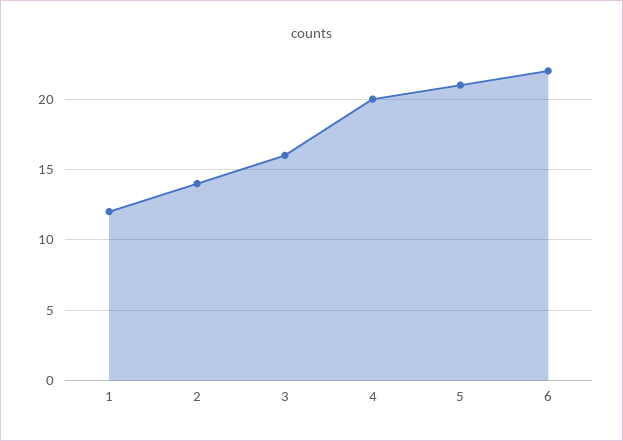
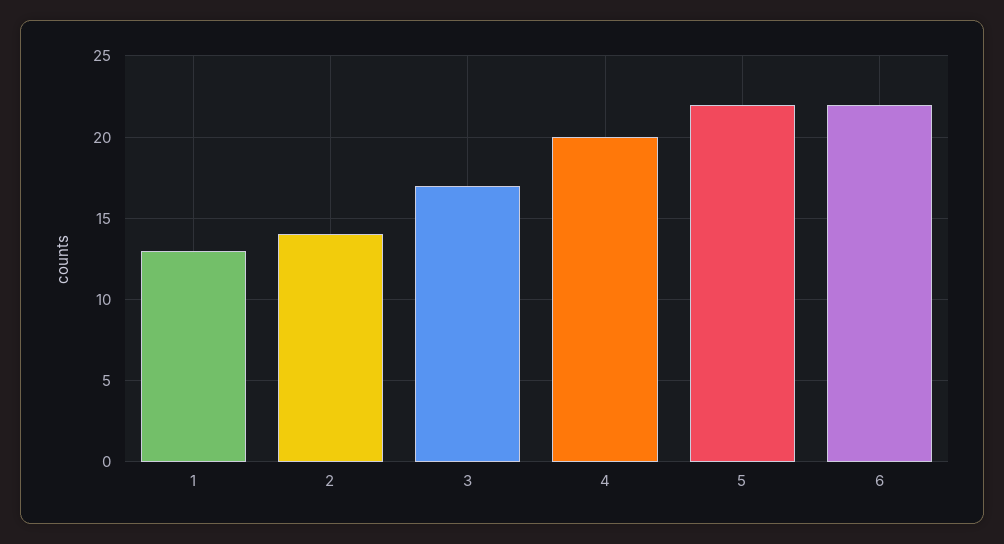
  {
-   "1": 12,
+   "1": 13,
    "2": 14,
-   "3": 16,
+   "3": 17,
    "4": 20,
-   "5": 21,
+   "5": 22,
    "6": 22
  }

